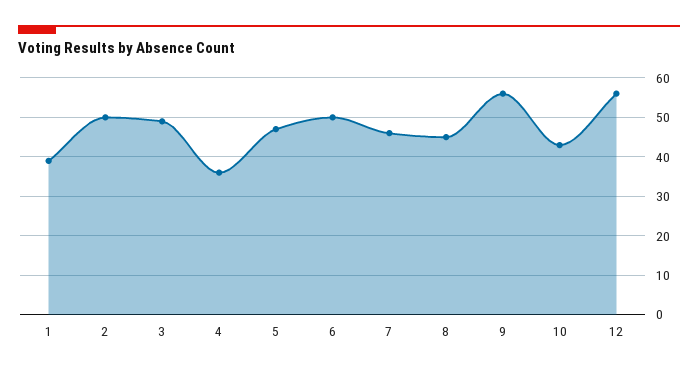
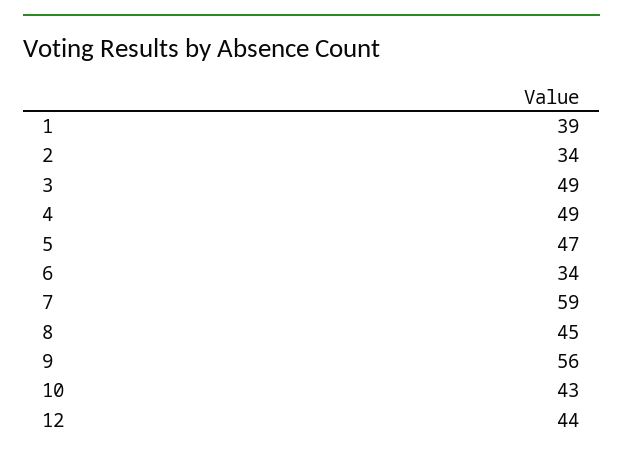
  {
    "1": 39,
-   "2": 50,
+   "2": 34,
    "3": 49,
-   "4": 35,
+   "4": 49,
    "5": 47,
-   "6": 50,
+   "6": 34,
-   "7": 45,
+   "7": 59,
    "8": 45,
    "9": 56,
    "10": 43,
-   "12": 55
+   "12": 44
  }

